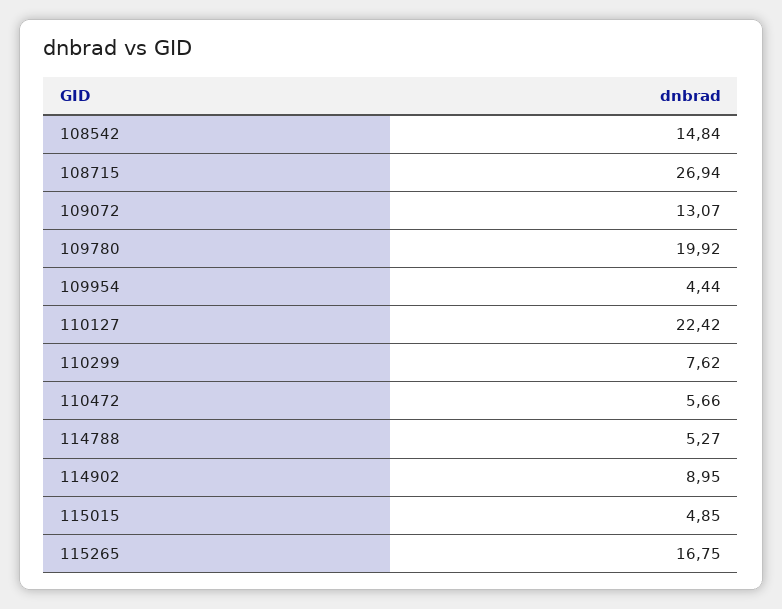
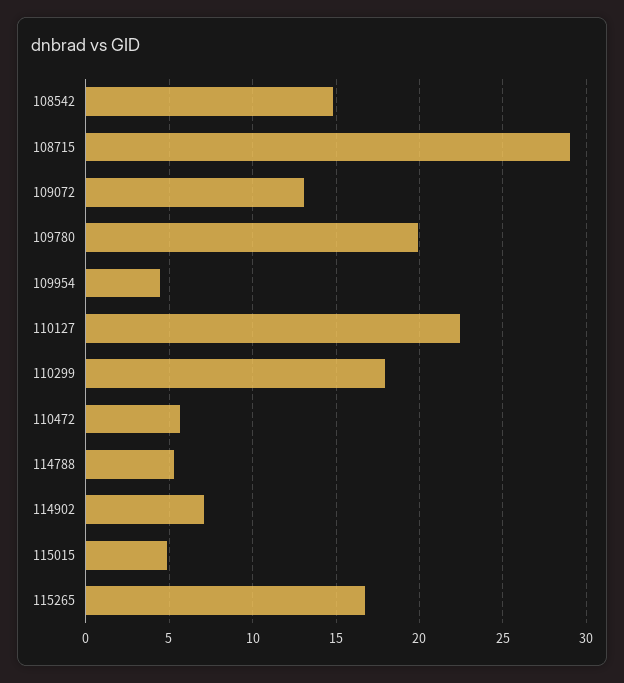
  {
    "108542": 14.84,
-   "108715": 26.94,
+   "108715": 29,
    "109072": 13.07,
    "109780": 19.92,
    "109954": 4.44,
    "110127": 22.42,
-   "110299": 7.62,
+   "110299": 18,
    "110472": 5.66,
    "114788": 5.27,
-   "114902": 8.95,
+   "114902": 7,
    "115015": 4.85,
    "115265": 16.75
  }

